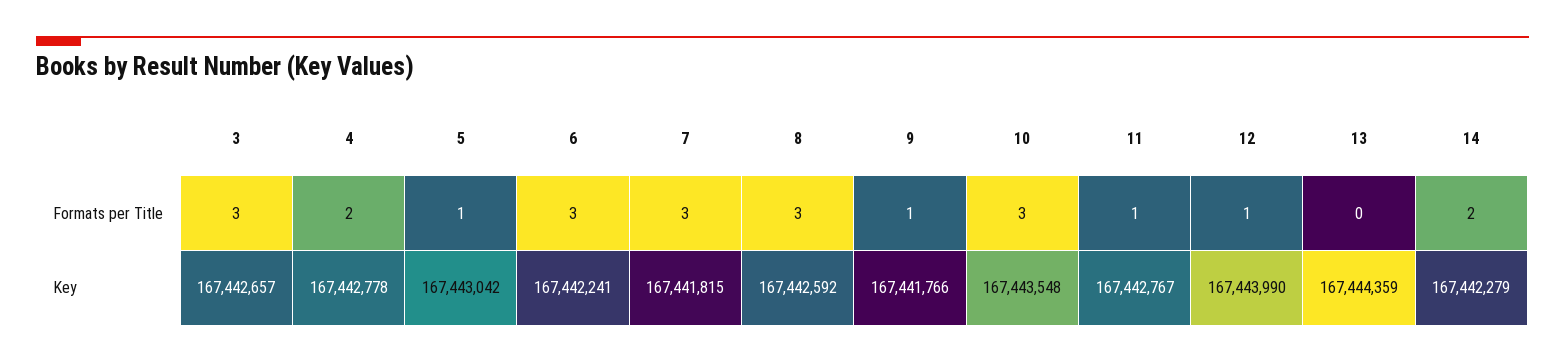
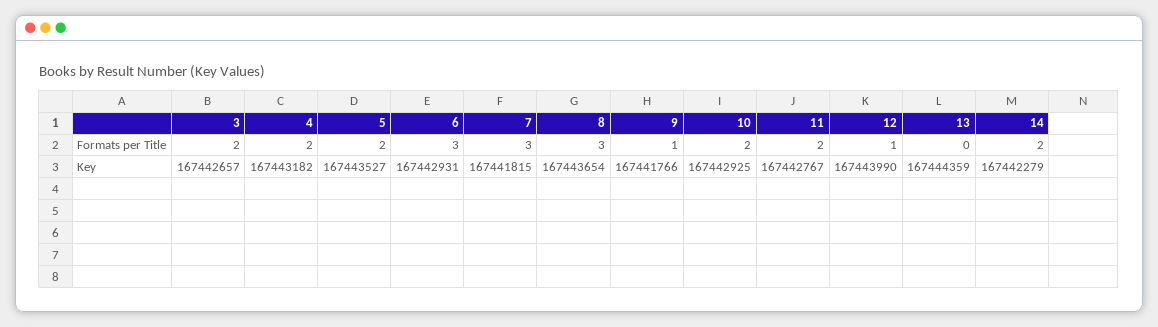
  {
    "3": {
-     "Formats per Title": 3,
+     "Formats per Title": 2,
      "Key": 167442657
    },
    "4": {
      "Formats per Title": 2,
-     "Key": 167442778
+     "Key": 167443182
    },
    "5": {
-     "Formats per Title": 1,
+     "Formats per Title": 2,
-     "Key": 167443042
+     "Key": 167443527
    },
    "6": {
      "Formats per Title": 3,
-     "Key": 167442241
+     "Key": 167442931
    },
    "7": {
      "Formats per Title": 3,
      "Key": 167441815
    },
    "8": {
      "Formats per Title": 3,
-     "Key": 167442592
+     "Key": 167443654
    },
    "9": {
      "Formats per Title": 1,
      "Key": 167441766
    },
    "10": {
-     "Formats per Title": 3,
+     "Formats per Title": 2,
-     "Key": 167443548
+     "Key": 167442925
    },
    "11": {
-     "Formats per Title": 1,
+     "Formats per Title": 2,
      "Key": 167442767
    },
    "12": {
      "Formats per Title": 1,
      "Key": 167443990
    },
    "13": {
      "Formats per Title": 0,
      "Key": 167444359
    },
    "14": {
      "Formats per Title": 2,
      "Key": 167442279
    }
  }

